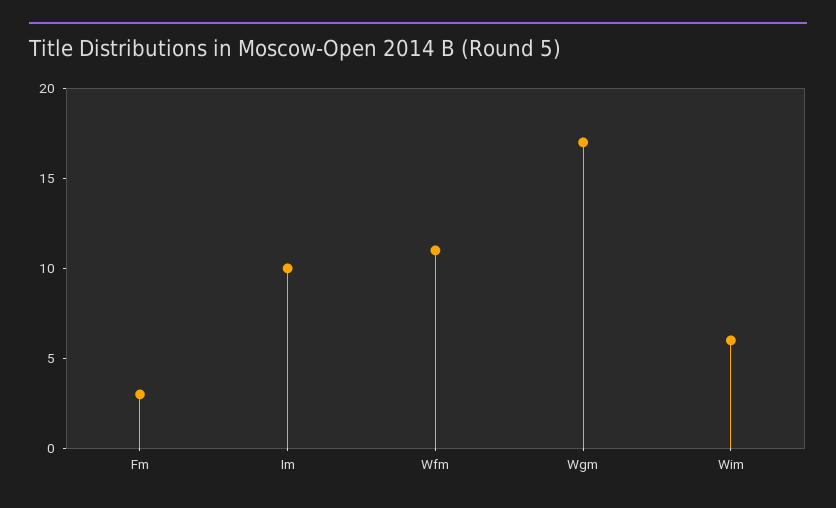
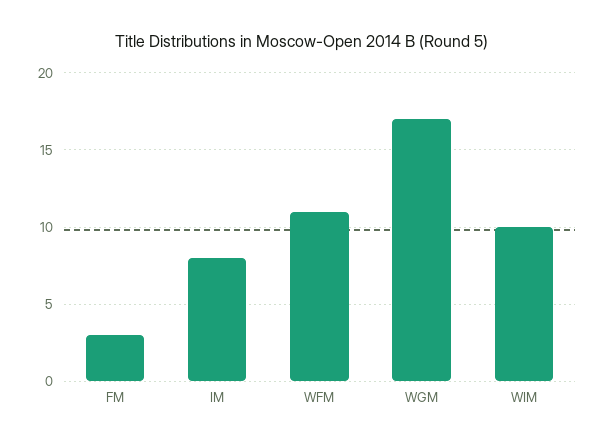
  {
    "Fm": 3,
-   "Im": 10,
+   "Im": 8,
    "Wfm": 11,
    "Wgm": 17,
-   "Wim": 6
+   "Wim": 10
  }

